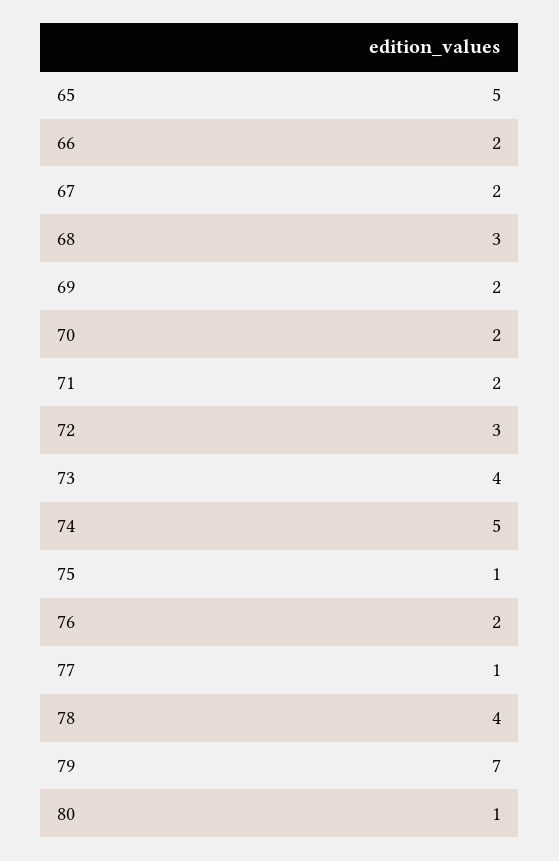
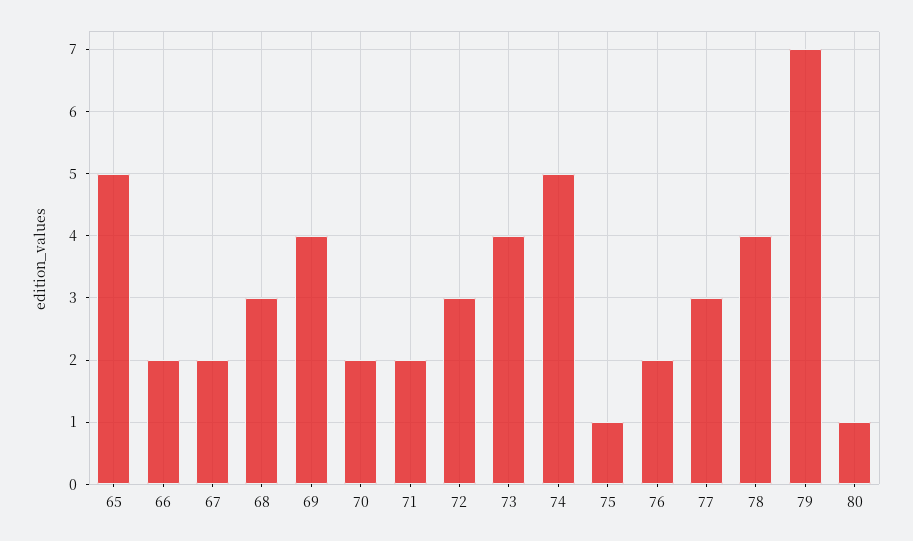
  {
    "65": 5,
    "66": 2,
    "67": 2,
    "68": 3,
-   "69": 2,
+   "69": 4,
    "70": 2,
    "71": 2,
    "72": 3,
    "73": 4,
    "74": 5,
    "75": 1,
    "76": 2,
-   "77": 1,
+   "77": 3,
    "78": 4,
    "79": 7,
    "80": 1
  }

